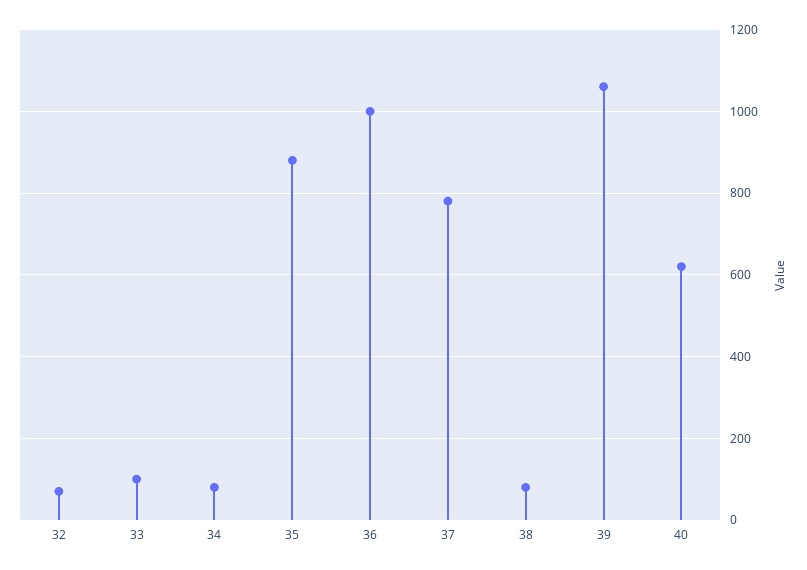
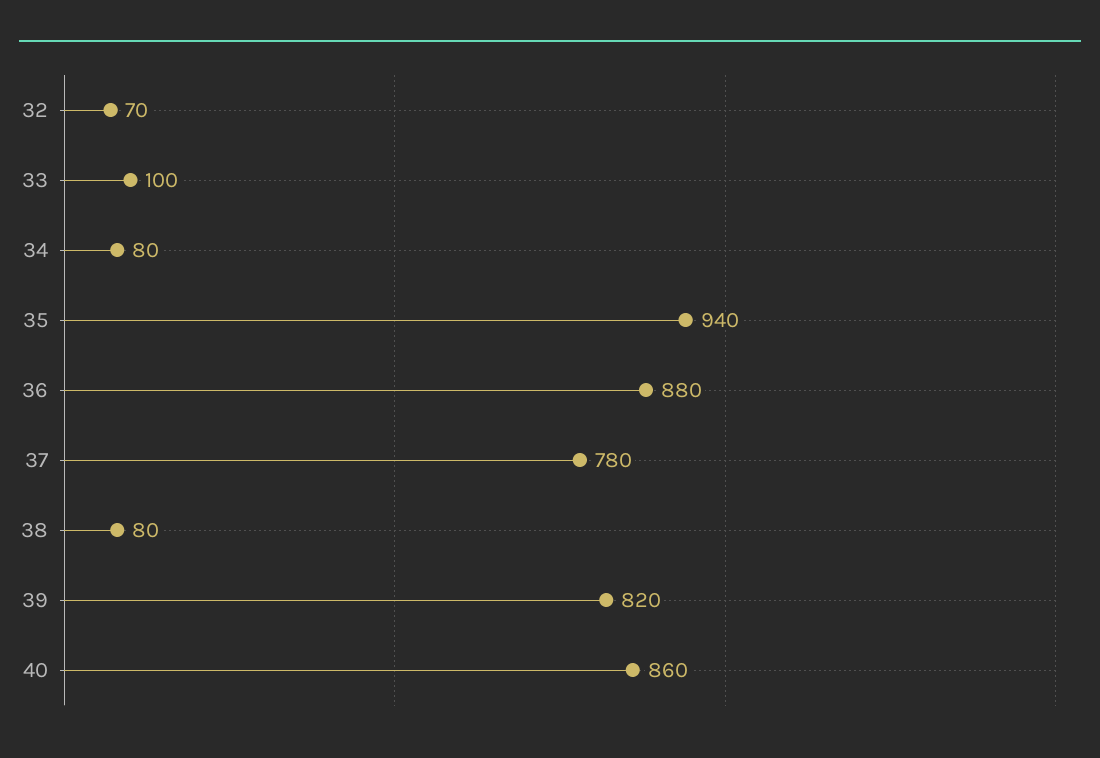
  {
    "32": 70,
    "33": 100,
    "34": 80,
-   "35": 880,
+   "35": 940,
-   "36": 1000,
+   "36": 880,
    "37": 780,
    "38": 80,
-   "39": 1060,
+   "39": 820,
-   "40": 620
+   "40": 860
  }

